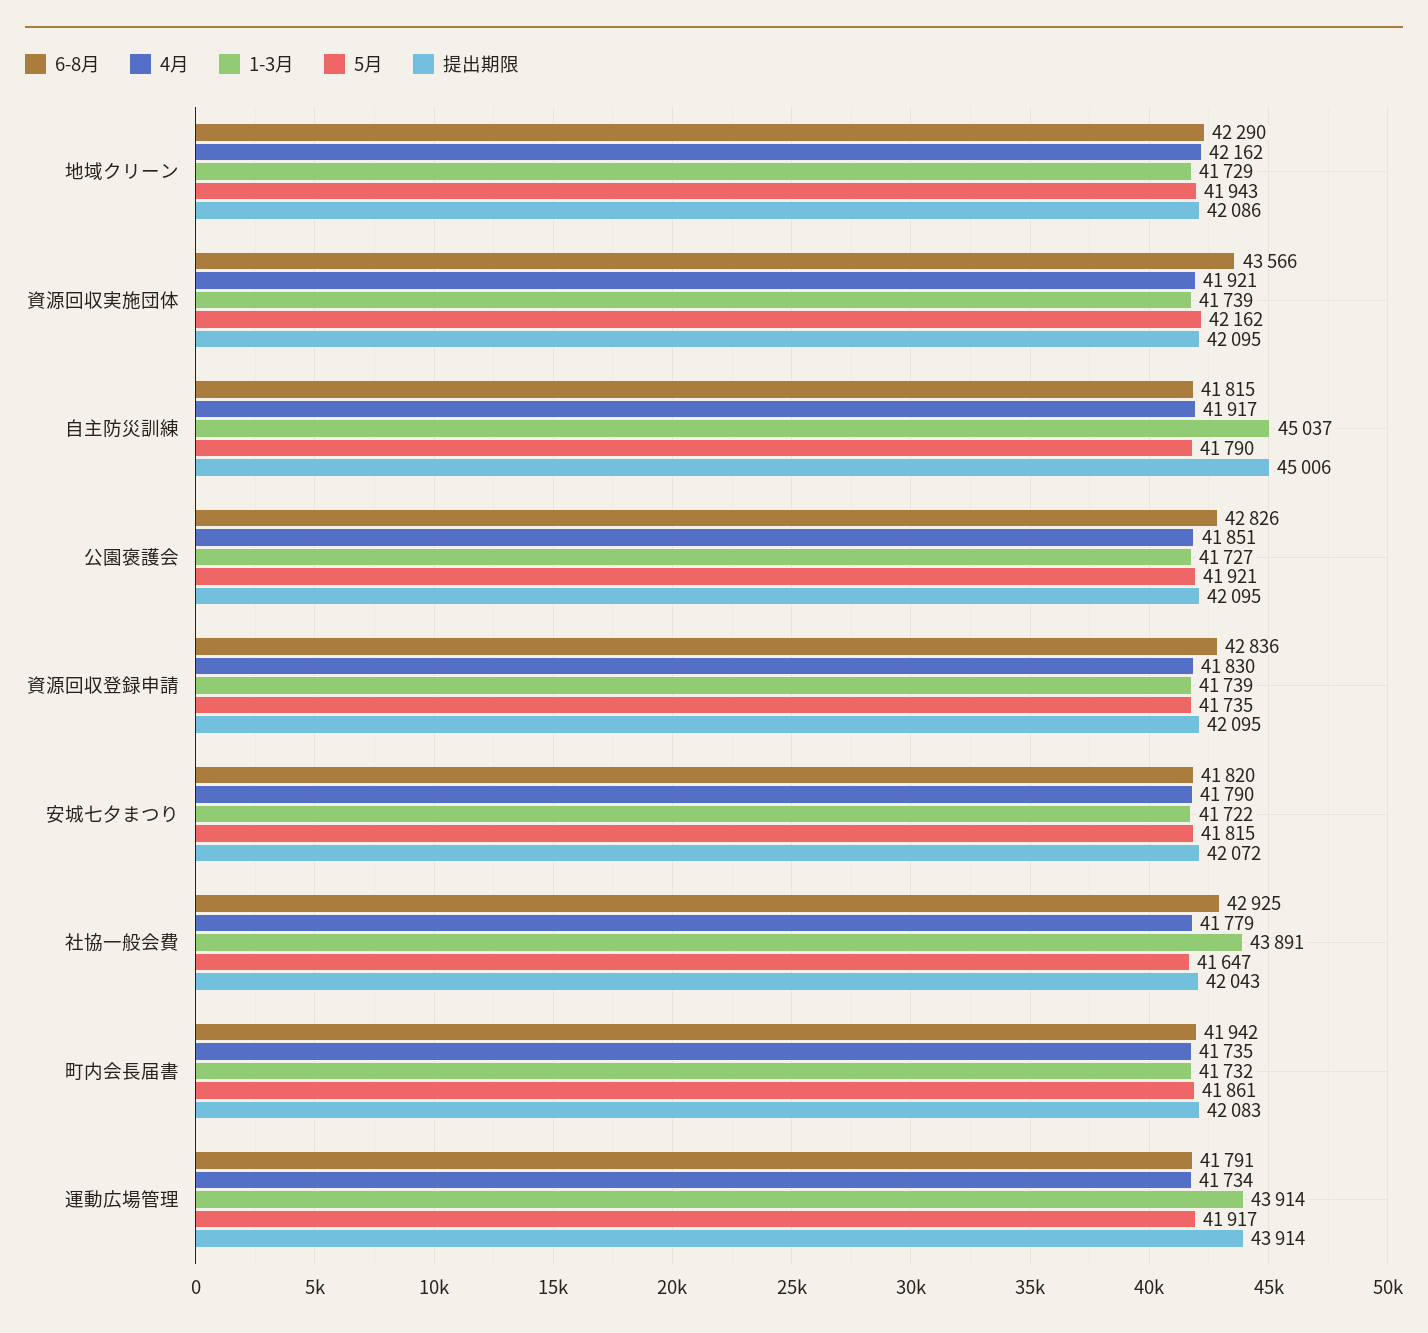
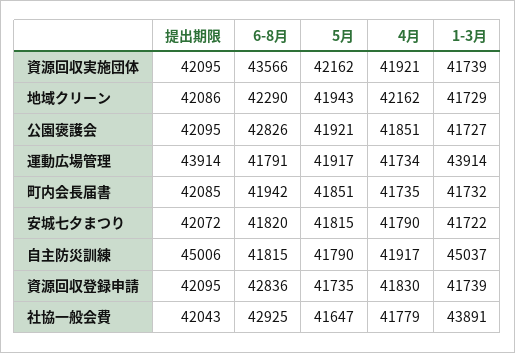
  {
    "6-8月": {
      "地域クリーン": 42290,
      "資源回収実施団体": 43566,
      "自主防災訓練": 41815,
      "公園褒護会": 42826,
      "資源回収登録申請": 42836,
      "安城七夕まつり": 41820,
      "社協一般会費": 42925,
      "町内会長届書": 41942,
      "運動広場管理": 41791
    },
    "4月": {
      "地域クリーン": 42162,
      "資源回収実施団体": 41921,
      "自主防災訓練": 41917,
      "公園褒護会": 41851,
      "資源回収登録申請": 41830,
      "安城七夕まつり": 41790,
      "社協一般会費": 41779,
      "町内会長届書": 41735,
      "運動広場管理": 41734
    },
    "1-3月": {
      "地域クリーン": 41729,
      "資源回収実施団体": 41739,
      "自主防災訓練": 45037,
      "公園褒護会": 41727,
      "資源回収登録申請": 41739,
      "安城七夕まつり": 41722,
      "社協一般会費": 43891,
      "町内会長届書": 41732,
      "運動広場管理": 43914
    },
    "5月": {
      "地域クリーン": 41943,
      "資源回収実施団体": 42162,
      "自主防災訓練": 41790,
      "公園褒護会": 41921,
      "資源回収登録申請": 41735,
      "安城七夕まつり": 41815,
      "社協一般会費": 41647,
-     "町内会長届書": 41861,
+     "町内会長届書": 41851,
      "運動広場管理": 41917
    },
    "提出期限": {
      "地域クリーン": 42086,
      "資源回収実施団体": 42095,
      "自主防災訓練": 45006,
      "公園褒護会": 42095,
      "資源回収登録申請": 42095,
      "安城七夕まつり": 42072,
      "社協一般会費": 42043,
-     "町内会長届書": 42083,
+     "町内会長届書": 42085,
      "運動広場管理": 43914
    }
  }

